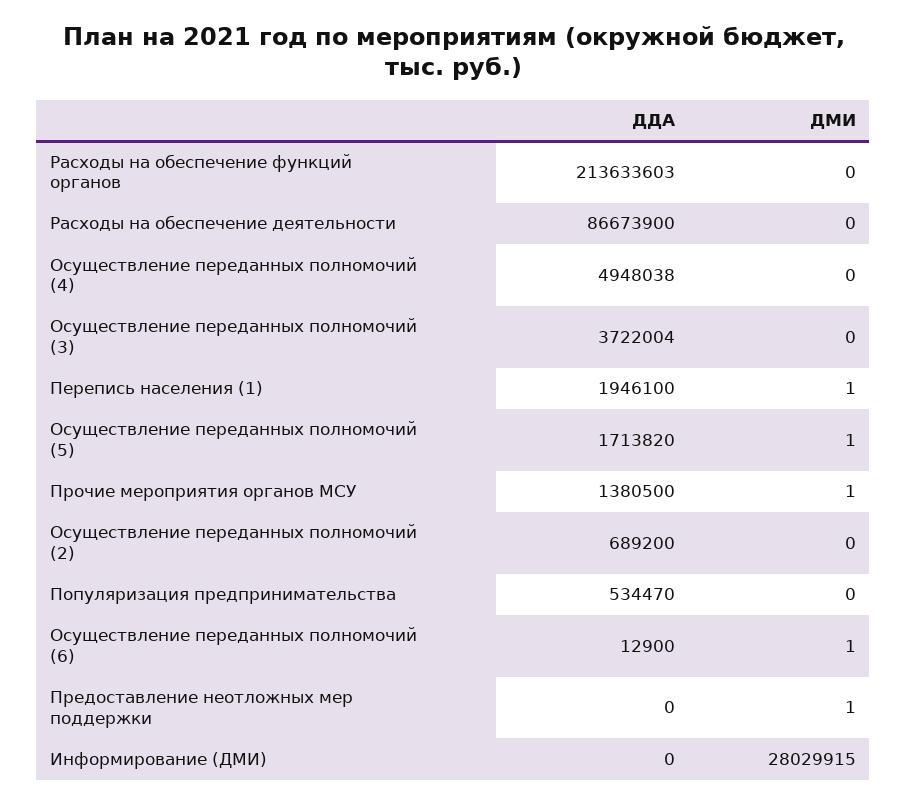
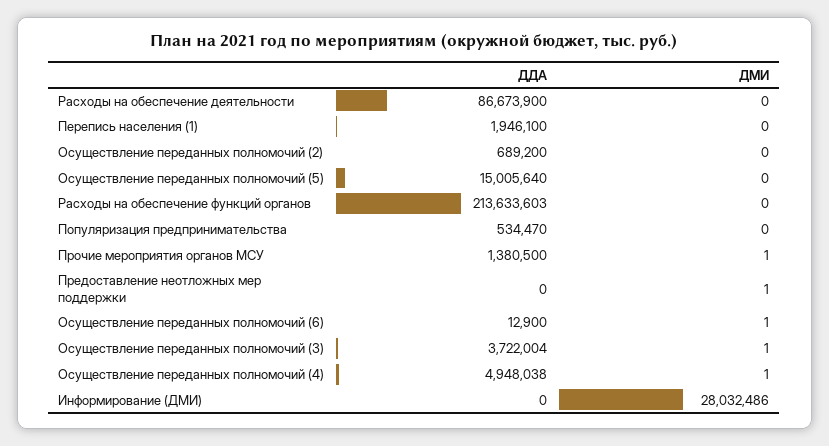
  {
    "ДДА": {
      "Расходы на обеспечение функций органов": 213633603,
      "Расходы на обеспечение деятельности": 86673900,
      "Осуществление переданных полномочий (4)": 4948038,
      "Осуществление переданных полномочий (3)": 3722004,
      "Перепись населения (1)": 1946100,
-     "Осуществление переданных полномочий (5)": 1713820,
+     "Осуществление переданных полномочий (5)": 15005640,
      "Прочие мероприятия органов МСУ": 1380500,
      "Осуществление переданных полномочий (2)": 689200,
      "Популяризация предпринимательства": 534470,
      "Осуществление переданных полномочий (6)": 12900,
      "Предоставление неотложных мер поддержки": 0,
      "Информирование (ДМИ)": 0
    },
    "ДМИ": {
      "Расходы на обеспечение функций органов": 0,
      "Расходы на обеспечение деятельности": 0,
-     "Осуществление переданных полномочий (4)": 0,
+     "Осуществление переданных полномочий (4)": 1,
-     "Осуществление переданных полномочий (3)": 0,
+     "Осуществление переданных полномочий (3)": 1,
-     "Перепись населения (1)": 1,
+     "Перепись населения (1)": 0,
-     "Осуществление переданных полномочий (5)": 1,
+     "Осуществление переданных полномочий (5)": 0,
      "Прочие мероприятия органов МСУ": 1,
      "Осуществление переданных полномочий (2)": 0,
      "Популяризация предпринимательства": 0,
      "Осуществление переданных полномочий (6)": 1,
      "Предоставление неотложных мер поддержки": 1,
-     "Информирование (ДМИ)": 28029915
+     "Информирование (ДМИ)": 28032486
    }
  }

